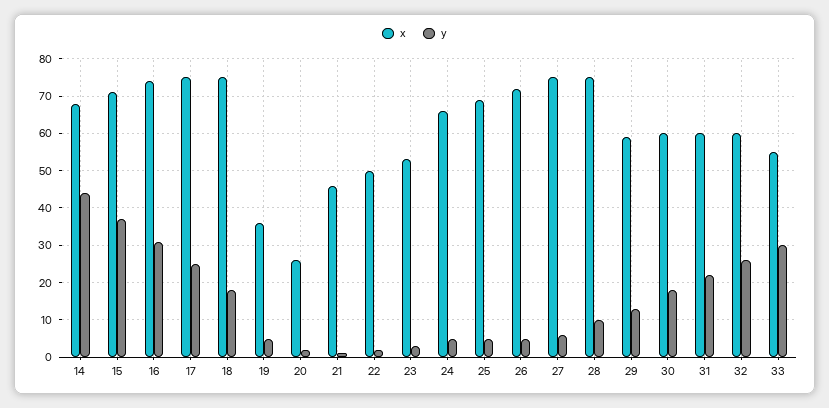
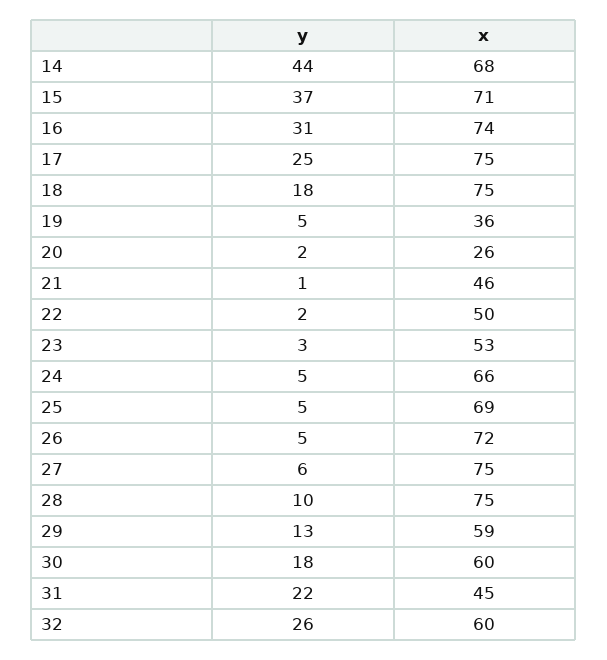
  {
    "x": {
      "14": 68,
      "15": 71,
      "16": 74,
      "17": 75,
      "18": 75,
      "19": 36,
      "20": 26,
      "21": 46,
      "22": 50,
      "23": 53,
      "24": 66,
      "25": 69,
      "26": 72,
      "27": 75,
      "28": 75,
      "29": 59,
      "30": 60,
-     "31": 60,
+     "31": 45,
-     "32": 60,
+     "32": 60
-     "33": 55
    },
    "y": {
      "14": 44,
      "15": 37,
      "16": 31,
      "17": 25,
      "18": 18,
      "19": 5,
      "20": 2,
      "21": 1,
      "22": 2,
      "23": 3,
      "24": 5,
      "25": 5,
      "26": 5,
      "27": 6,
      "28": 10,
      "29": 13,
      "30": 18,
      "31": 22,
-     "32": 26,
+     "32": 26
-     "33": 30
    }
  }

